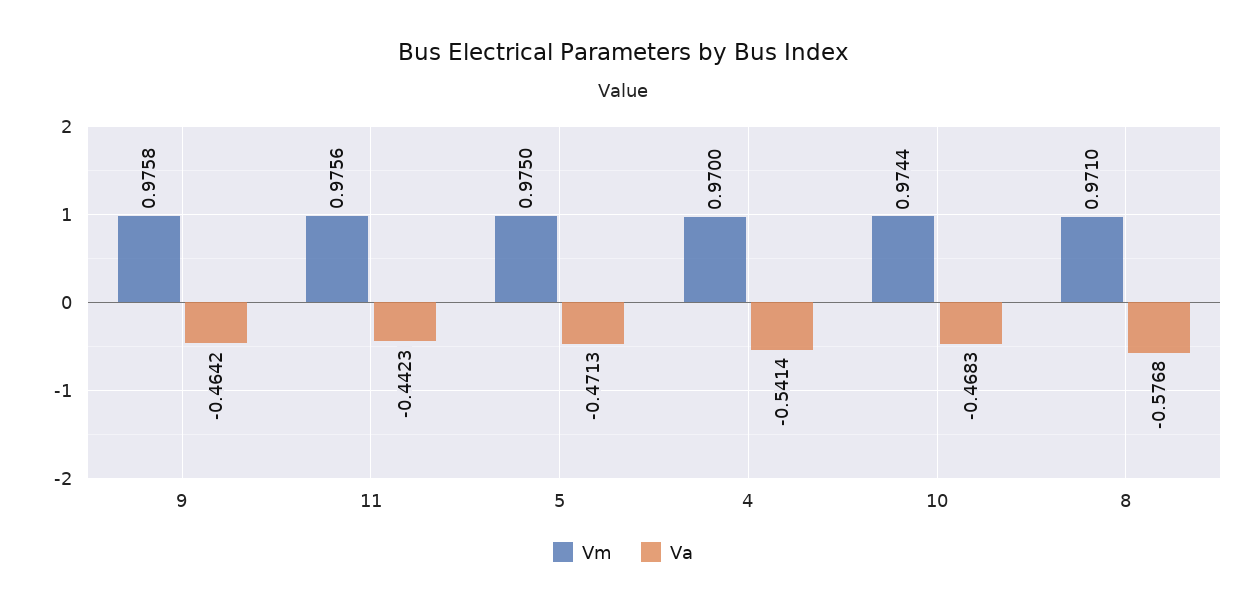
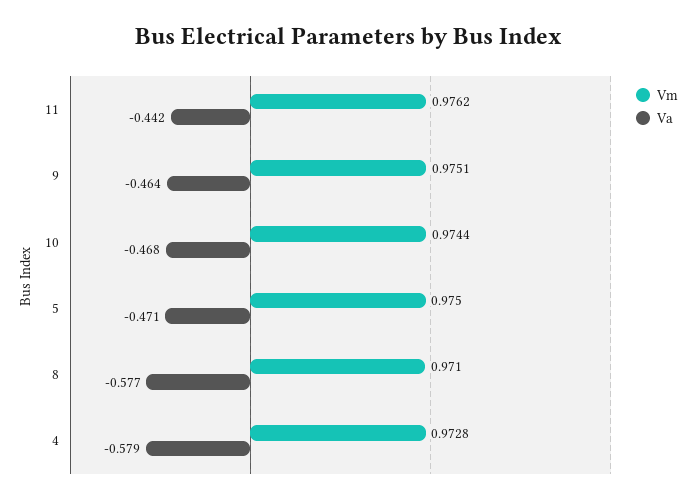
  {
    "Vm": {
-     "9": 0.9758,
+     "9": 0.9751,
-     "11": 0.9756,
+     "11": 0.9762,
      "5": 0.975,
-     "4": 0.97,
+     "4": 0.9728,
      "10": 0.9744,
      "8": 0.971
    },
    "Va": {
      "9": -0.4642,
      "11": -0.4423,
      "5": -0.4713,
-     "4": -0.5414,
+     "4": -0.579,
      "10": -0.4683,
      "8": -0.5768
    }
  }

